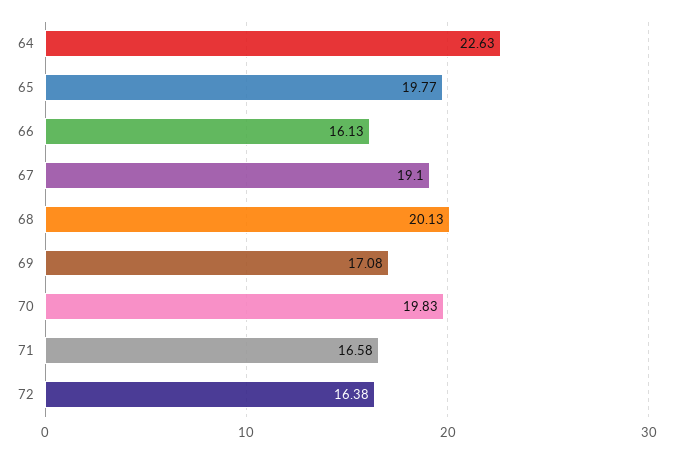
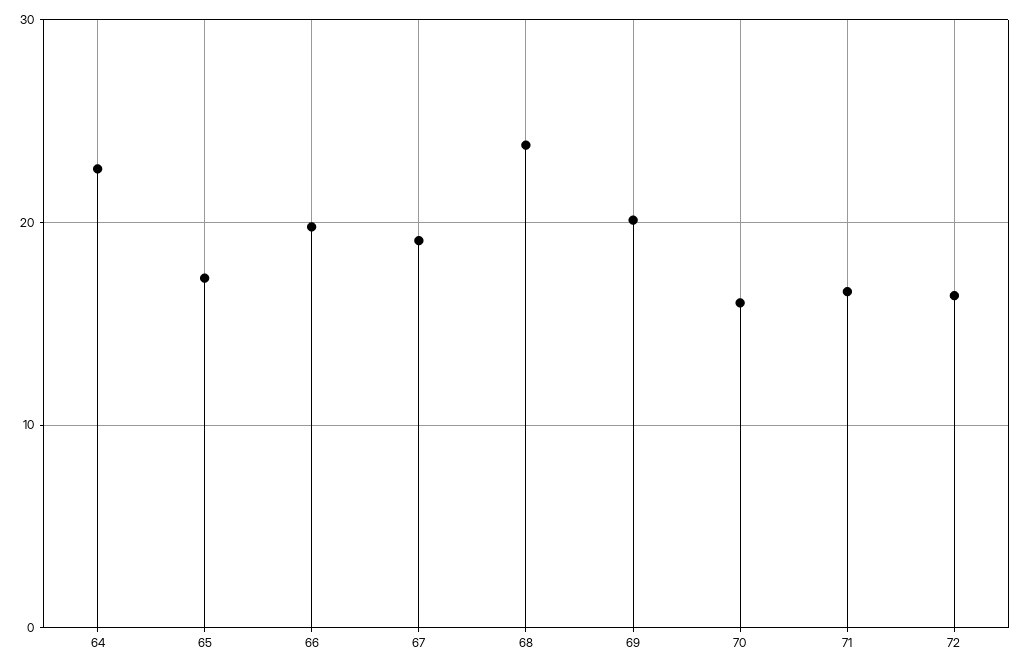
  {
    "64": 22.63,
-   "65": 19.77,
+   "65": 17,
-   "66": 16.13,
+   "66": 20,
    "67": 19.1,
-   "68": 20.13,
+   "68": 24,
-   "69": 17.08,
+   "69": 20,
-   "70": 19.83,
+   "70": 16,
    "71": 16.58,
    "72": 16.38
  }

